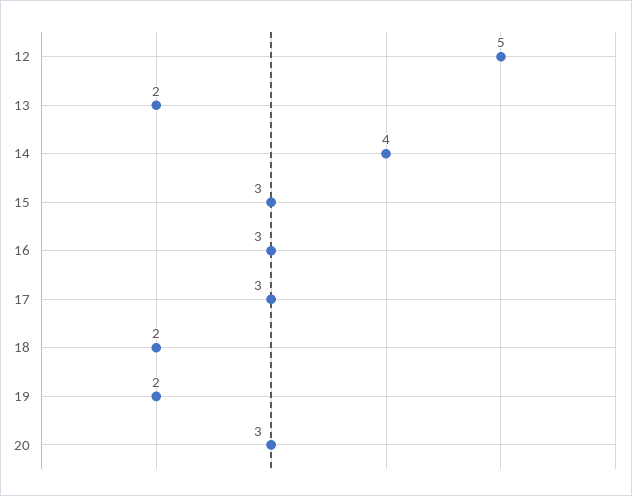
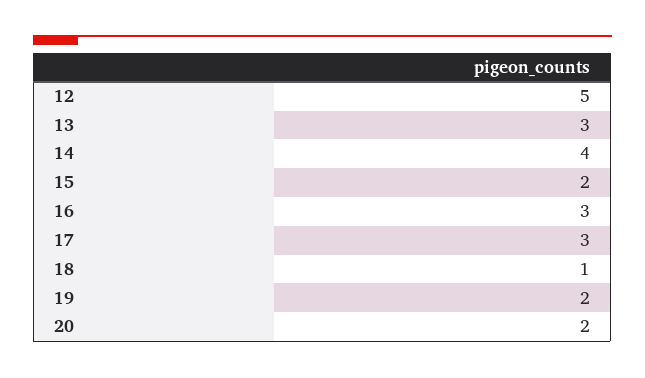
  {
    "12": 5,
-   "13": 2,
+   "13": 3,
    "14": 4,
-   "15": 3,
+   "15": 2,
    "16": 3,
    "17": 3,
-   "18": 2,
+   "18": 1,
    "19": 2,
-   "20": 3
+   "20": 2
  }

